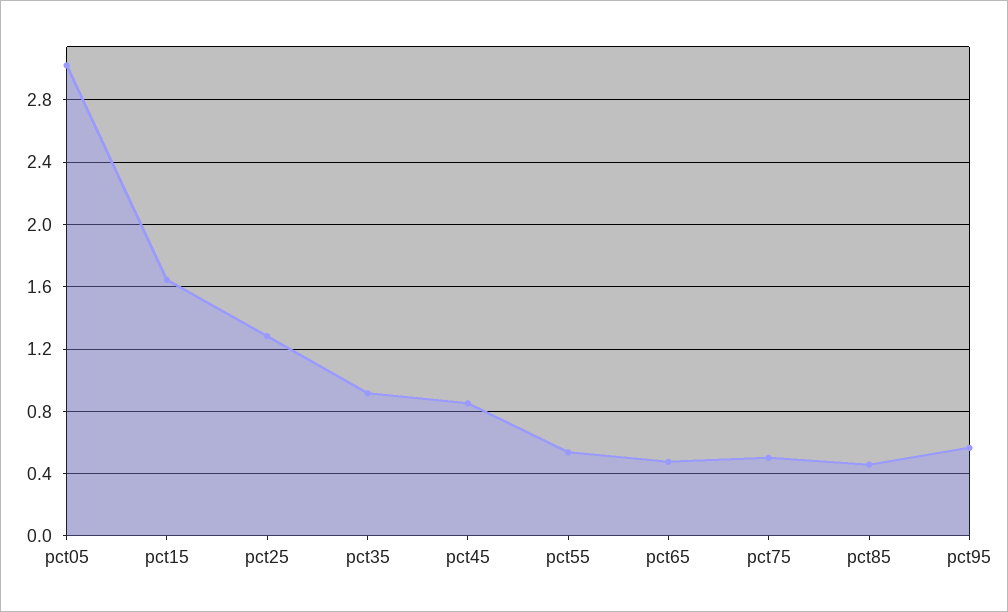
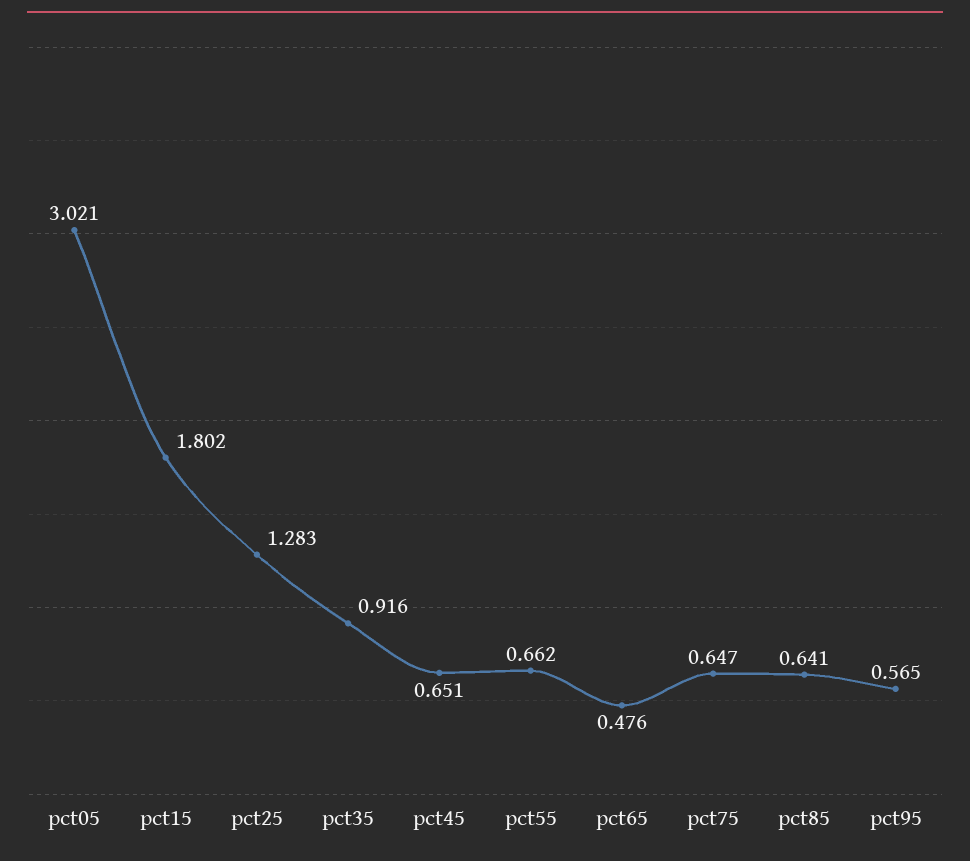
  {
    "pct05": 3.021,
-   "pct15": 1.65,
+   "pct15": 1.802,
    "pct25": 1.283,
    "pct35": 0.916,
-   "pct45": 0.85,
+   "pct45": 0.651,
-   "pct55": 0.55,
+   "pct55": 0.662,
    "pct65": 0.476,
-   "pct75": 0.5,
+   "pct75": 0.647,
-   "pct85": 0.45,
+   "pct85": 0.641,
    "pct95": 0.565
  }

